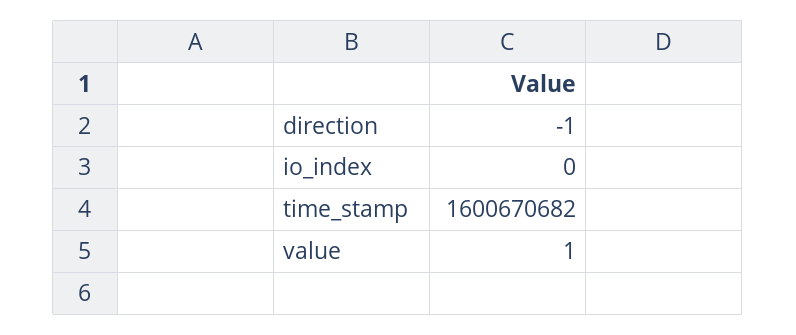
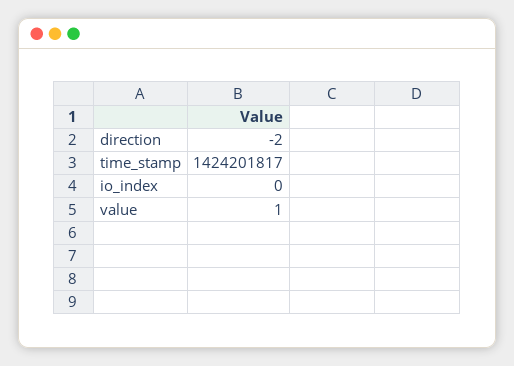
  {
-   "direction": -1,
+   "direction": -2,
    "io_index": 0,
-   "time_stamp": 1600670682,
+   "time_stamp": 1424201817,
    "value": 1
  }

